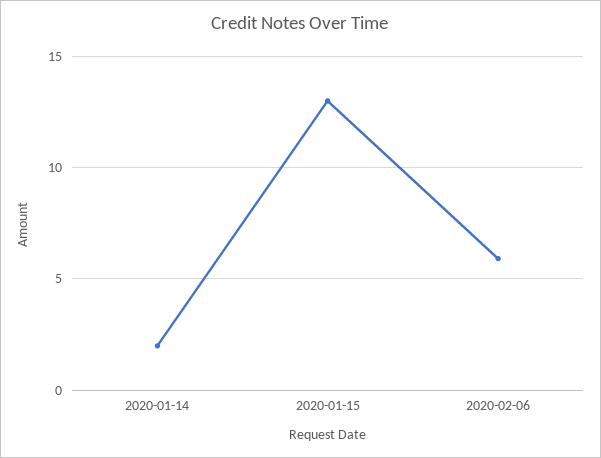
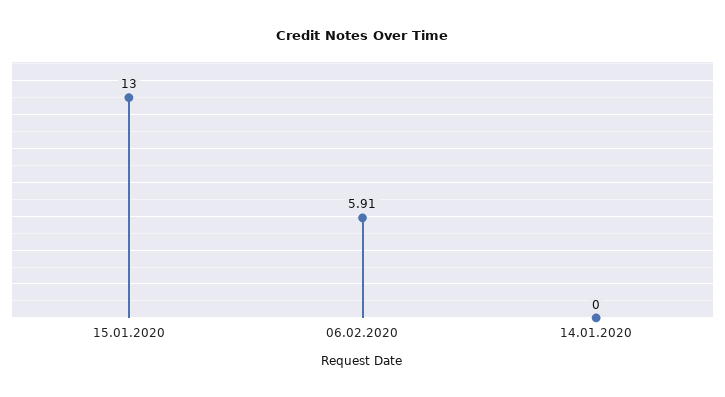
  {
-   "2020-01-14": 2,
+   "2020-01-14": 0,
    "2020-01-15": 13,
    "2020-02-06": 5.91
  }

